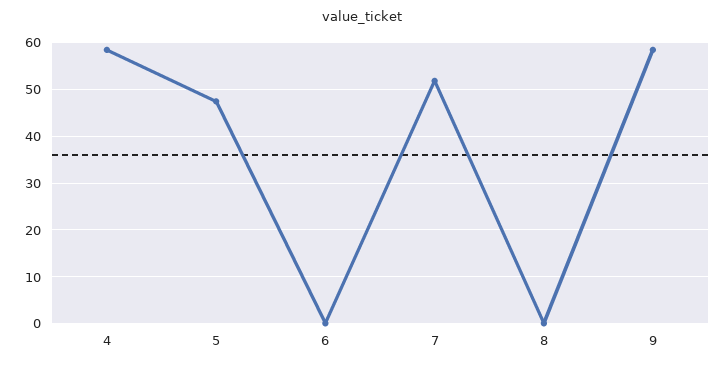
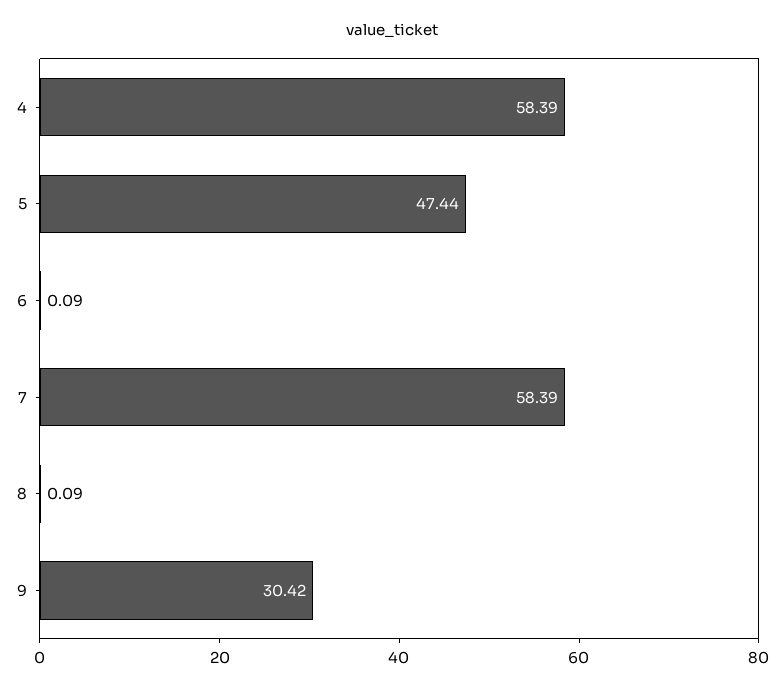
  {
    "4": 58.39,
    "5": 47.44,
    "6": 0.09,
-   "7": 52,
+   "7": 58.39,
    "8": 0.09,
-   "9": 58
+   "9": 30.42
  }

